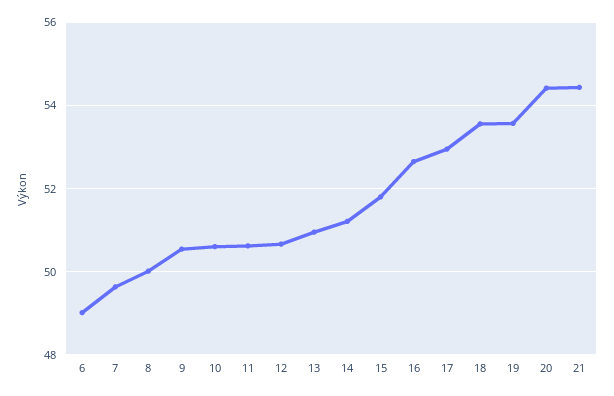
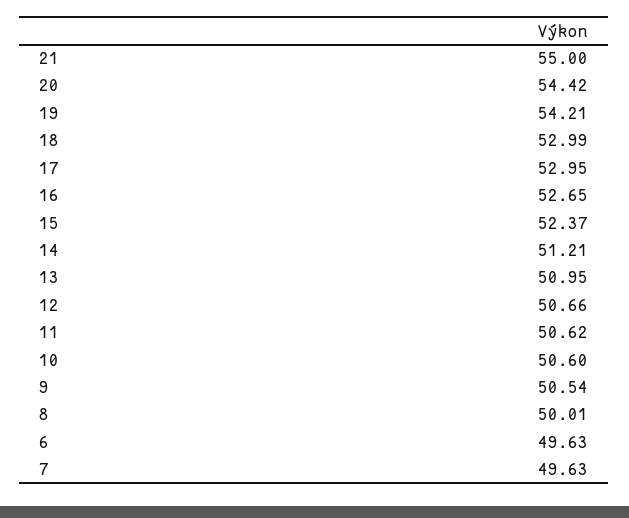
  {
-   "6": 49,
+   "6": 49.63,
    "7": 49.63,
    "8": 50.01,
    "9": 50.54,
    "10": 50.6,
    "11": 50.62,
    "12": 50.66,
    "13": 50.95,
    "14": 51.21,
-   "15": 51.8,
+   "15": 52.37,
    "16": 52.65,
    "17": 52.95,
-   "18": 53.6,
+   "18": 52.99,
-   "19": 53.6,
+   "19": 54.21,
    "20": 54.42,
-   "21": 54.4
+   "21": 55
  }

